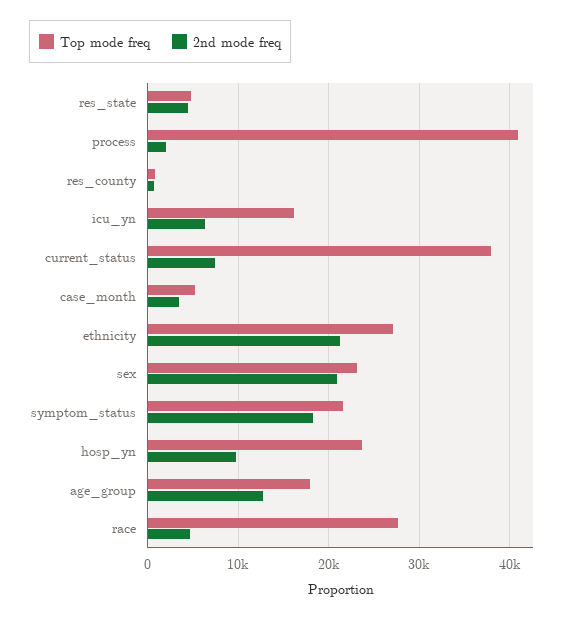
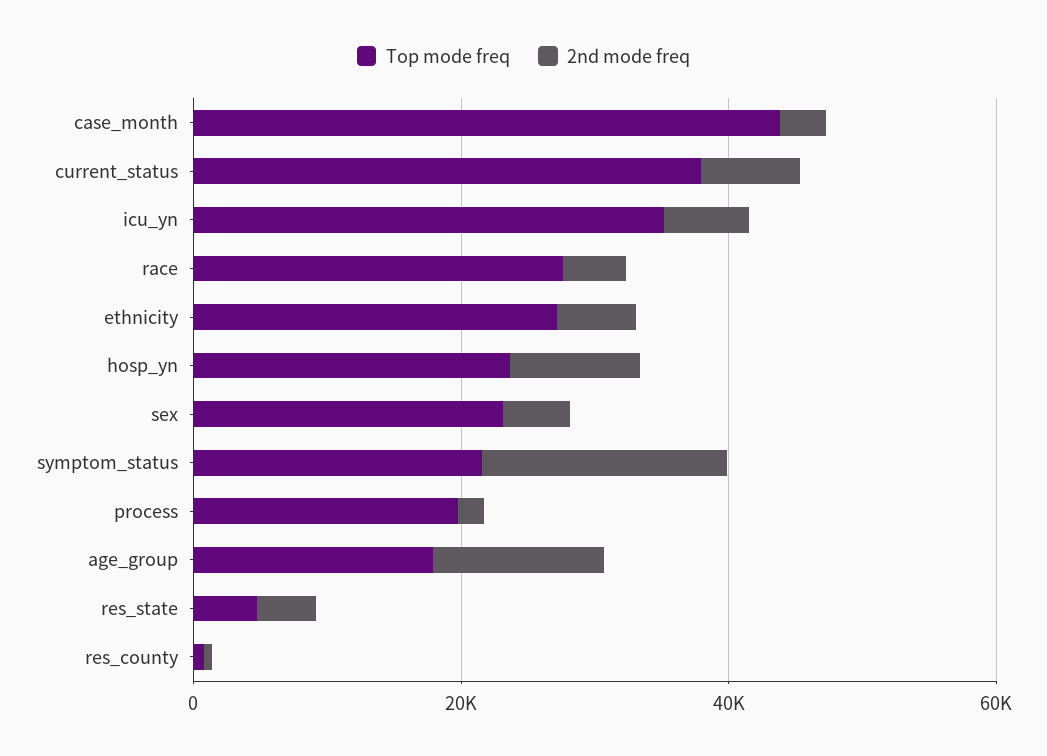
  {
    "Top mode freq": {
      "res_state": 5000,
-     "process": 41000,
+     "process": 20000,
      "res_county": 1000,
-     "icu_yn": 16000,
+     "icu_yn": 35000,
      "current_status": 38000,
-     "case_month": 5000,
+     "case_month": 45000,
      "ethnicity": 27000,
      "sex": 23000,
      "symptom_status": 22000,
      "hosp_yn": 24000,
      "age_group": 18000,
      "race": 28000
    },
    "2nd mode freq": {
      "res_state": 4000,
      "process": 2000,
      "res_county": 1000,
      "icu_yn": 6000,
      "current_status": 7000,
      "case_month": 3000,
-     "ethnicity": 21000,
+     "ethnicity": 5000,
-     "sex": 21000,
+     "sex": 5000,
      "symptom_status": 18000,
      "hosp_yn": 10000,
      "age_group": 13000,
      "race": 5000
    }
  }

